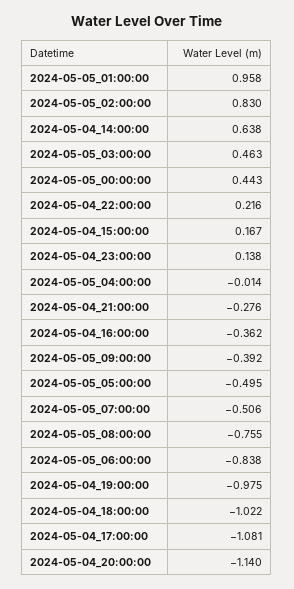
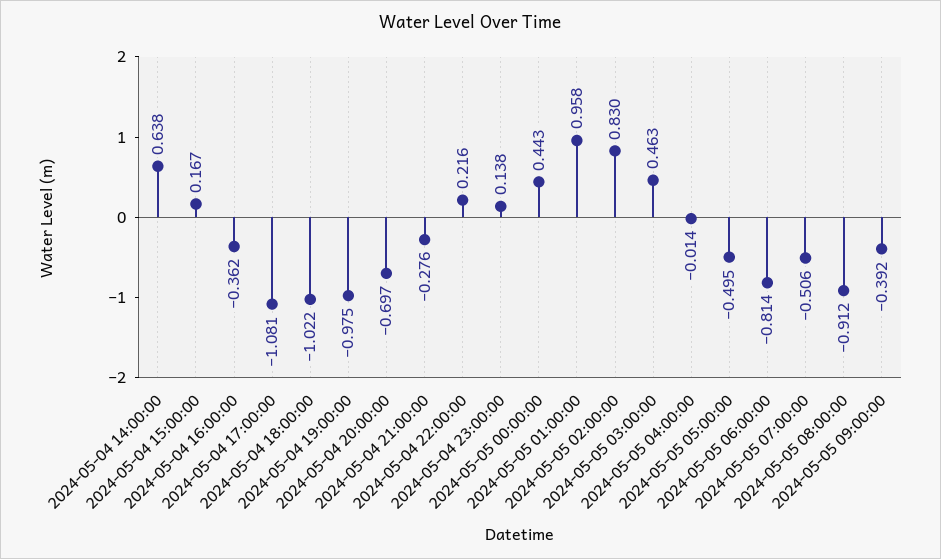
  {
    "2024-05-05_01:00:00": 0.958,
    "2024-05-05_02:00:00": 0.83,
    "2024-05-04_14:00:00": 0.638,
    "2024-05-05_03:00:00": 0.463,
    "2024-05-05_00:00:00": 0.443,
    "2024-05-04_22:00:00": 0.216,
    "2024-05-04_15:00:00": 0.167,
    "2024-05-04_23:00:00": 0.138,
    "2024-05-05_04:00:00": -0.014,
    "2024-05-04_21:00:00": -0.276,
    "2024-05-04_16:00:00": -0.362,
    "2024-05-05_09:00:00": -0.392,
    "2024-05-05_05:00:00": -0.495,
    "2024-05-05_07:00:00": -0.506,
-   "2024-05-05_08:00:00": -0.755,
+   "2024-05-05_08:00:00": -0.912,
-   "2024-05-05_06:00:00": -0.838,
+   "2024-05-05_06:00:00": -0.814,
    "2024-05-04_19:00:00": -0.975,
    "2024-05-04_18:00:00": -1.022,
    "2024-05-04_17:00:00": -1.081,
-   "2024-05-04_20:00:00": -1.14
+   "2024-05-04_20:00:00": -0.697
  }

